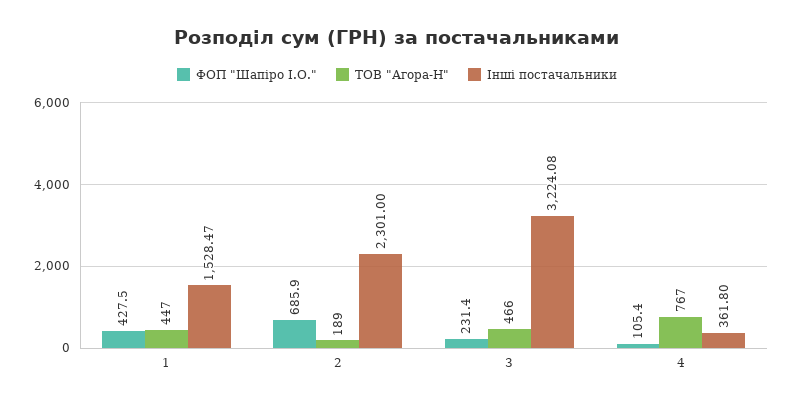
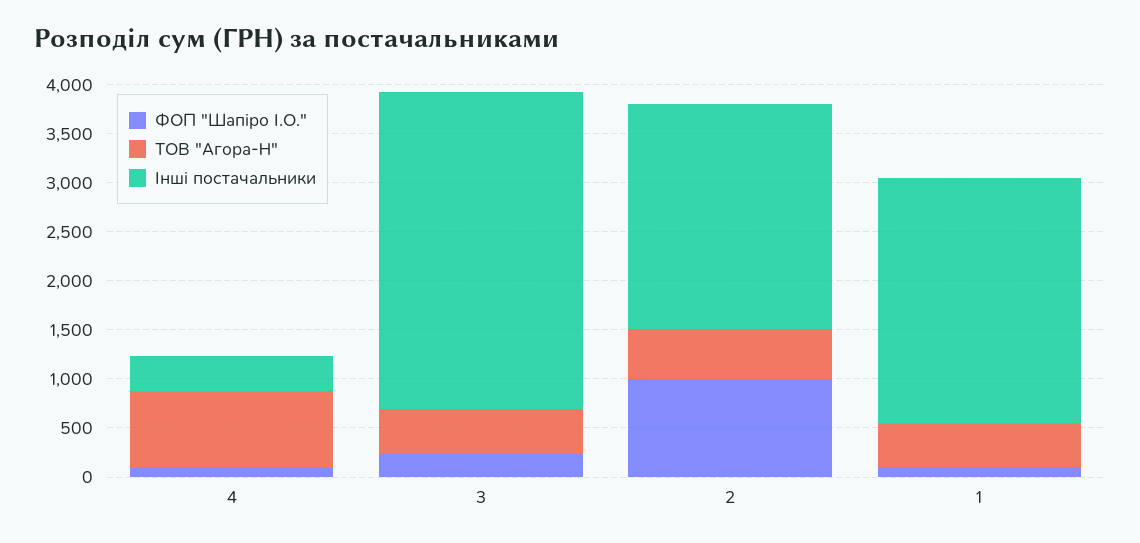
  {
    "ФОП \"Шапіро І.О.\"": {
-     "1": 427.5,
+     "1": 100,
-     "2": 685.9,
+     "2": 1000,
      "3": 231.4,
      "4": 105.4
    },
    "ТОВ \"Агора-Н\"": {
      "1": 447,
-     "2": 189,
+     "2": 500,
      "3": 466,
      "4": 767
    },
    "Інші постачальники": {
-     "1": 1528.47,
+     "1": 2500,
      "2": 2301,
      "3": 3224.08,
      "4": 361.8
    }
  }

